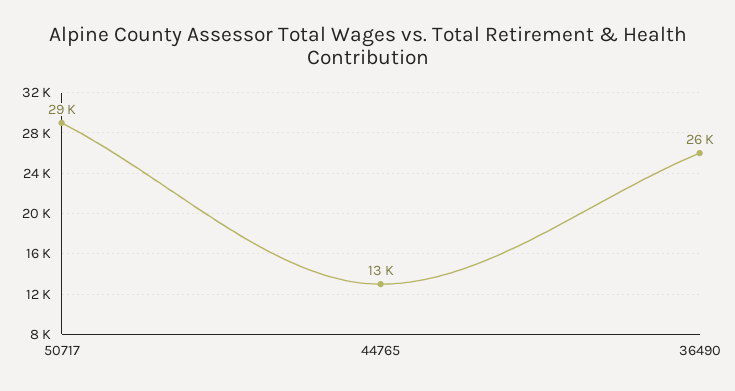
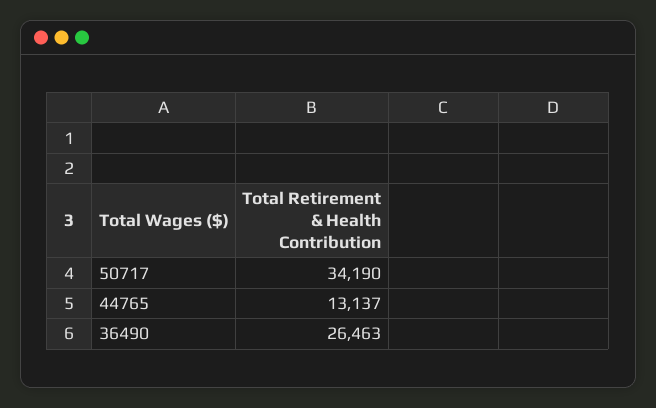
  {
-   "50717": 29000,
+   "50717": 34190,
    "44765": 13137,
    "36490": 26463
  }

